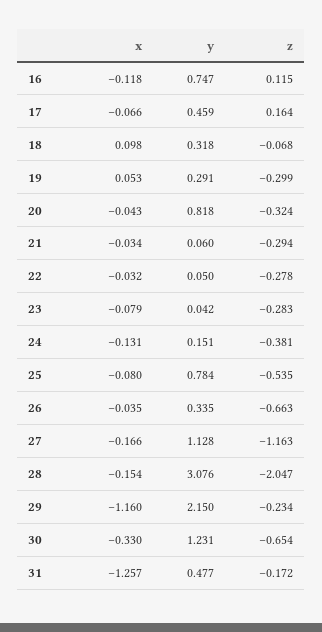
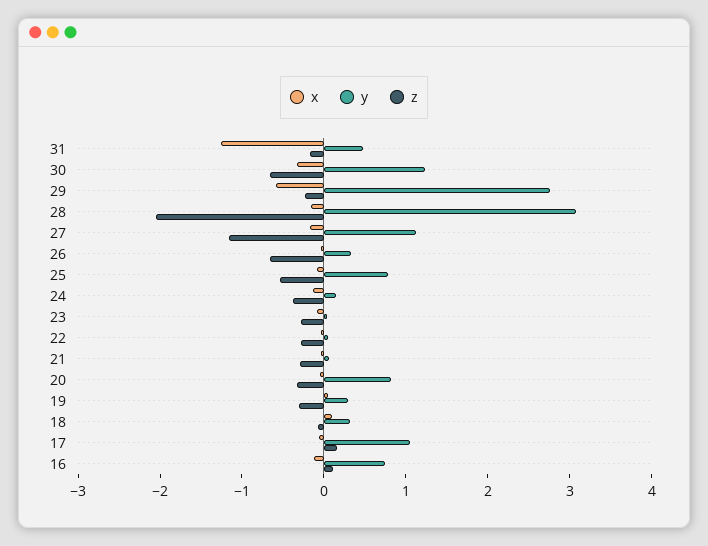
  {
    "x": {
      "16": -0.118,
      "17": -0.066,
      "18": 0.098,
      "19": 0.053,
      "20": -0.043,
      "21": -0.034,
      "22": -0.032,
      "23": -0.079,
      "24": -0.131,
      "25": -0.08,
      "26": -0.035,
      "27": -0.166,
      "28": -0.154,
-     "29": -1.16,
+     "29": -0.6,
      "30": -0.33,
      "31": -1.257
    },
    "y": {
      "16": 0.747,
-     "17": 0.459,
+     "17": 1,
      "18": 0.318,
      "19": 0.291,
      "20": 0.818,
      "21": 0.06,
      "22": 0.05,
      "23": 0.042,
      "24": 0.151,
      "25": 0.784,
      "26": 0.335,
      "27": 1.128,
      "28": 3.076,
-     "29": 2.15,
+     "29": 2.8,
      "30": 1.231,
      "31": 0.477
    },
    "z": {
      "16": 0.115,
      "17": 0.164,
      "18": -0.068,
      "19": -0.299,
      "20": -0.324,
      "21": -0.294,
      "22": -0.278,
      "23": -0.283,
      "24": -0.381,
      "25": -0.535,
      "26": -0.663,
      "27": -1.163,
      "28": -2.047,
      "29": -0.234,
      "30": -0.654,
      "31": -0.172
    }
  }

